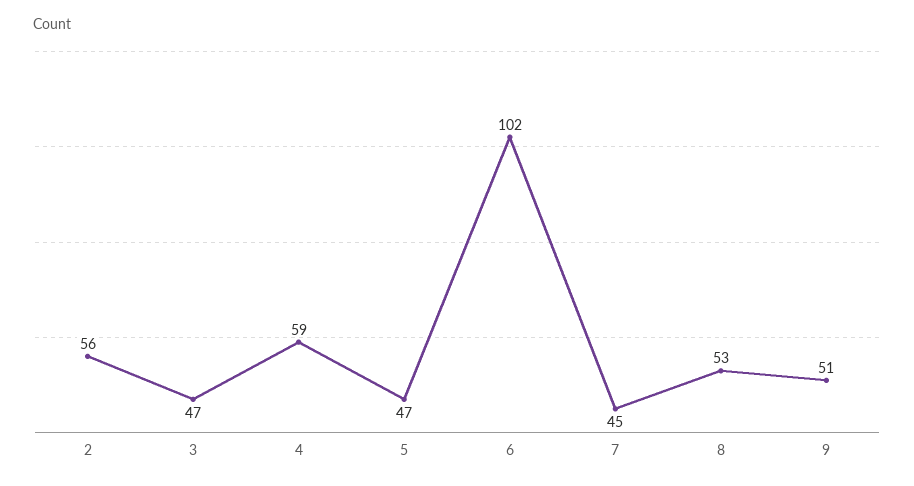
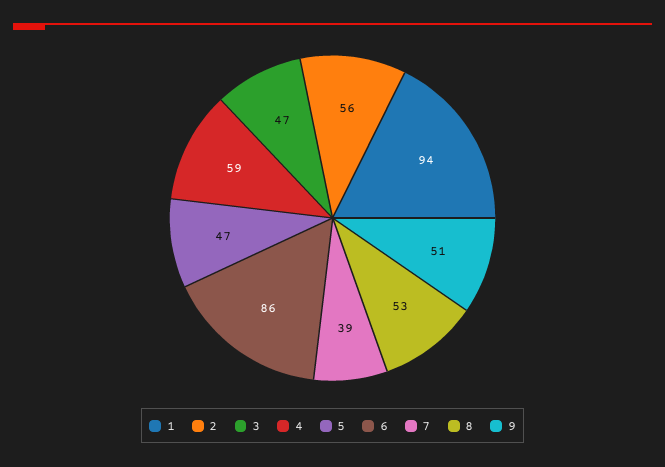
  {
    "2": 56,
    "3": 47,
    "4": 59,
    "5": 47,
-   "6": 102,
+   "6": 86,
-   "7": 45,
+   "7": 39,
    "8": 53,
-   "9": 51
+   "9": 51,
+   "1": 94
  }

